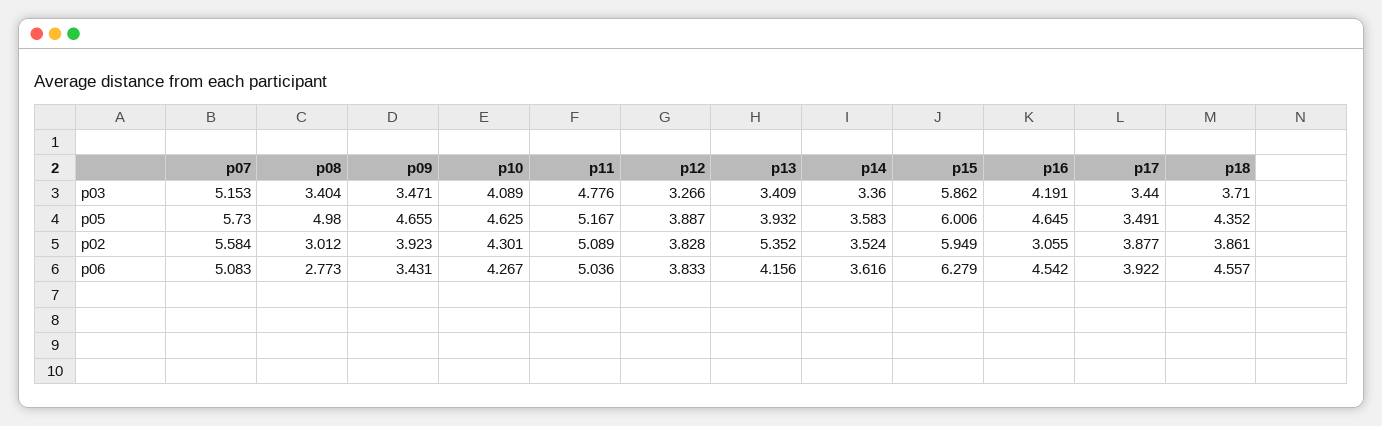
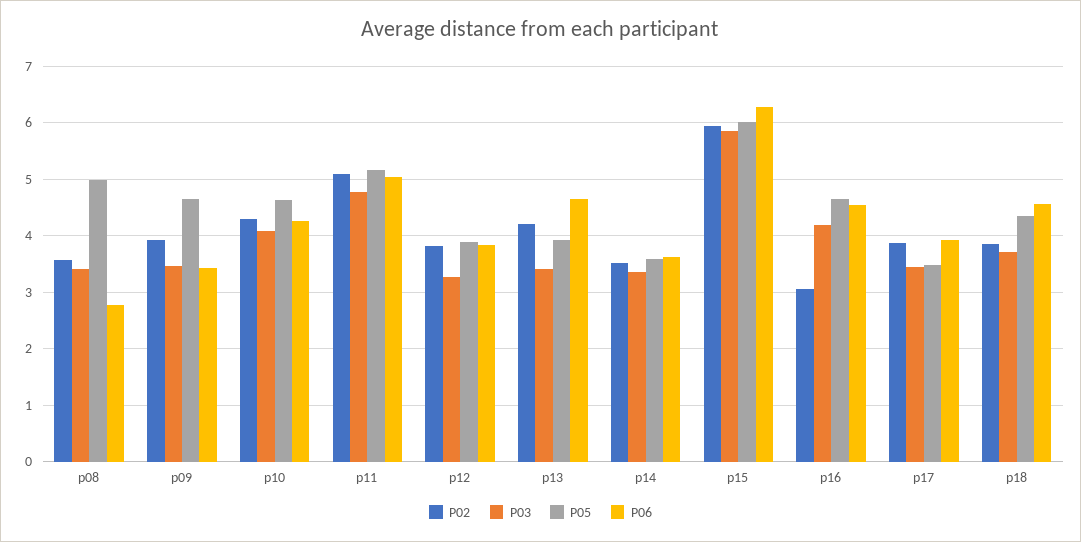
  {
    "p03": {
-     "p07": 5.153,
      "p08": 3.404,
      "p09": 3.471,
      "p10": 4.089,
      "p11": 4.776,
      "p12": 3.266,
      "p13": 3.409,
      "p14": 3.36,
      "p15": 5.862,
      "p16": 4.191,
      "p17": 3.44,
      "p18": 3.71
    },
    "p05": {
-     "p07": 5.73,
      "p08": 4.98,
      "p09": 4.655,
      "p10": 4.625,
      "p11": 5.167,
      "p12": 3.887,
      "p13": 3.932,
      "p14": 3.583,
      "p15": 6.006,
      "p16": 4.645,
      "p17": 3.491,
      "p18": 4.352
    },
    "p02": {
-     "p07": 5.584,
-     "p08": 3.012,
+     "p08": 3.6,
      "p09": 3.923,
      "p10": 4.301,
      "p11": 5.089,
      "p12": 3.828,
-     "p13": 5.352,
+     "p13": 4.2,
      "p14": 3.524,
      "p15": 5.949,
      "p16": 3.055,
      "p17": 3.877,
      "p18": 3.861
    },
    "p06": {
-     "p07": 5.083,
      "p08": 2.773,
      "p09": 3.431,
      "p10": 4.267,
      "p11": 5.036,
      "p12": 3.833,
-     "p13": 4.156,
+     "p13": 4.6,
      "p14": 3.616,
      "p15": 6.279,
      "p16": 4.542,
      "p17": 3.922,
      "p18": 4.557
    }
  }

